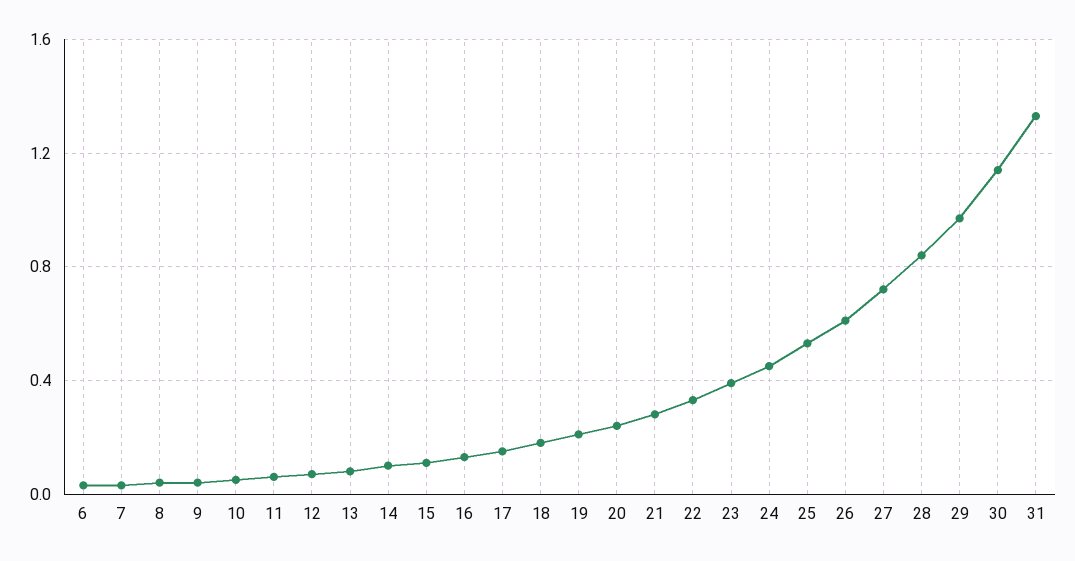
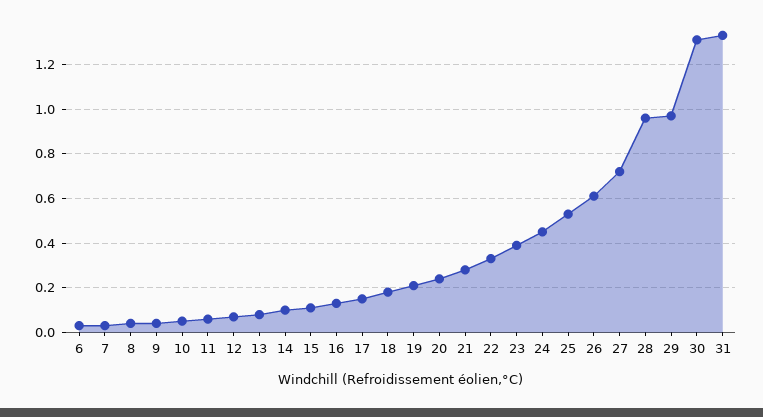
  {
    "6": 0.05,
    "7": 0.05,
    "8": 0.05,
    "9": 0.05,
    "10": 0.05,
    "11": 0.05,
    "12": 0.05,
    "13": 0.1,
    "14": 0.1,
    "15": 0.1,
    "16": 0.15,
    "17": 0.15,
    "18": 0.2,
    "19": 0.2,
    "20": 0.25,
    "21": 0.3,
    "22": 0.35,
    "23": 0.4,
    "24": 0.45,
    "25": 0.55,
    "26": 0.6,
    "27": 0.7,
-   "28": 0.85,
+   "28": 0.95,
    "29": 0.95,
-   "30": 1.15,
+   "30": 1.3,
    "31": 1.35
  }

